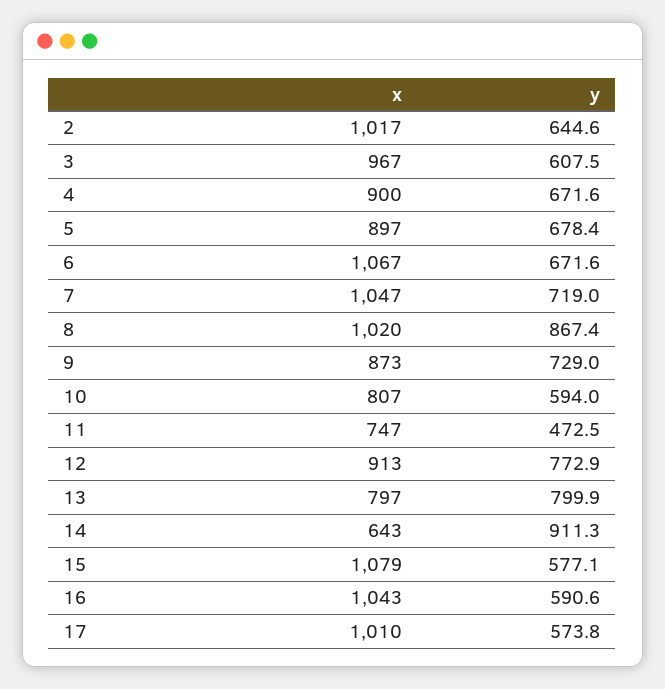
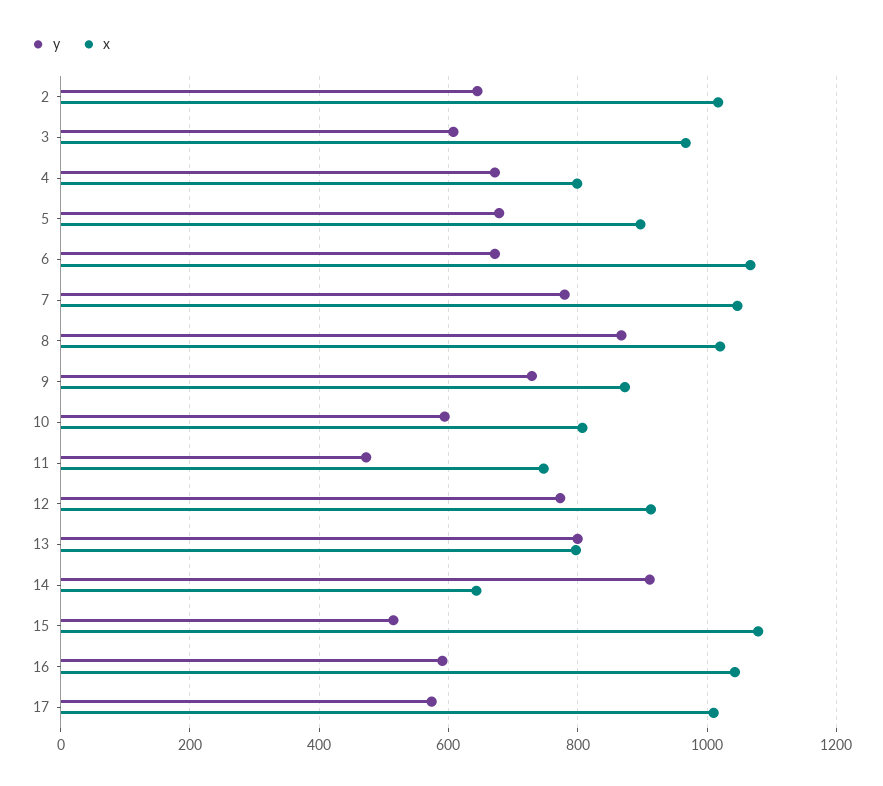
  {
    "x": {
      "2": 1017,
      "3": 967,
-     "4": 900,
+     "4": 800,
      "5": 897,
      "6": 1067,
      "7": 1047,
      "8": 1020,
      "9": 873,
      "10": 807,
      "11": 747,
      "12": 913,
      "13": 797,
      "14": 643,
      "15": 1079,
      "16": 1043,
      "17": 1010
    },
    "y": {
      "2": 644.6,
      "3": 607.5,
      "4": 671.6,
      "5": 678.4,
      "6": 671.6,
-     "7": 719,
+     "7": 780,
      "8": 867.4,
      "9": 729,
      "10": 594,
      "11": 472.5,
      "12": 772.9,
      "13": 799.9,
      "14": 911.3,
-     "15": 577.1,
+     "15": 520,
      "16": 590.6,
      "17": 573.8
    }
  }

